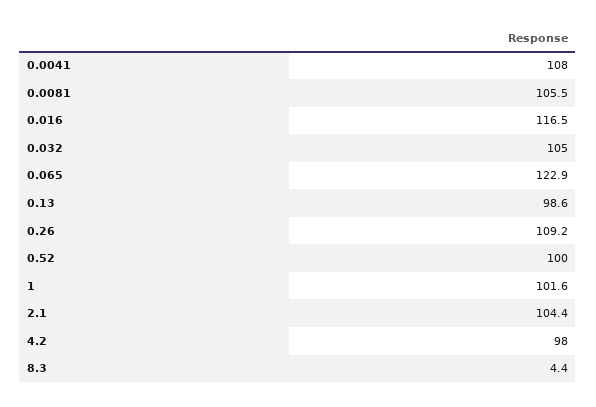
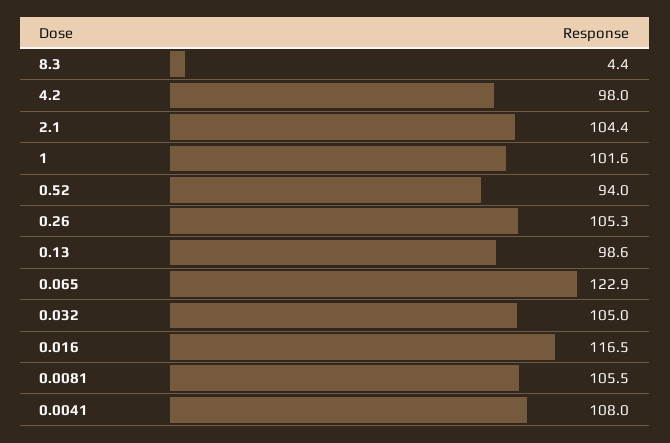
  {
    "0.0041": 108,
    "0.0081": 105.5,
    "0.016": 116.5,
    "0.032": 105,
    "0.065": 122.9,
    "0.13": 98.6,
-   "0.26": 109.2,
+   "0.26": 105.3,
-   "0.52": 100,
+   "0.52": 94,
    "1": 101.6,
    "2.1": 104.4,
    "4.2": 98,
    "8.3": 4.4
  }

